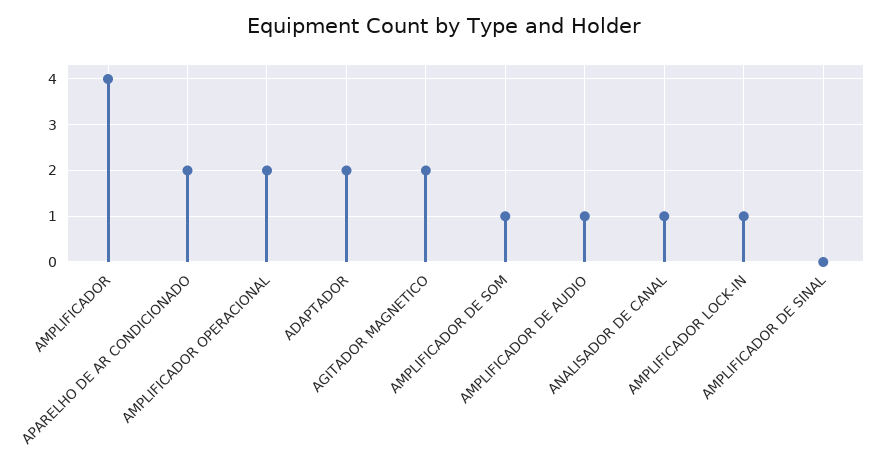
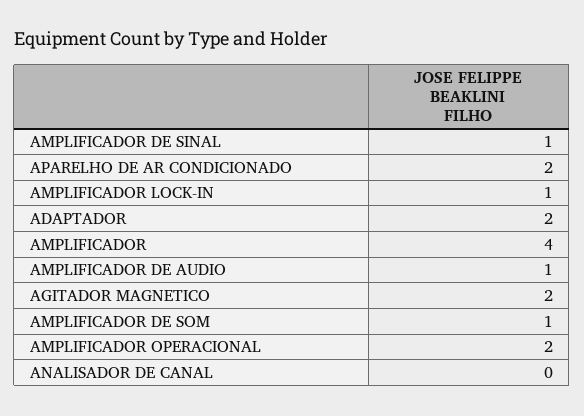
  {
    "AMPLIFICADOR": 4,
    "APARELHO DE AR CONDICIONADO": 2,
    "AMPLIFICADOR OPERACIONAL": 2,
    "ADAPTADOR": 2,
    "AGITADOR MAGNETICO": 2,
    "AMPLIFICADOR DE SOM": 1,
    "AMPLIFICADOR DE AUDIO": 1,
-   "ANALISADOR DE CANAL": 1,
+   "ANALISADOR DE CANAL": 0,
    "AMPLIFICADOR LOCK-IN": 1,
-   "AMPLIFICADOR DE SINAL": 0
+   "AMPLIFICADOR DE SINAL": 1
  }

